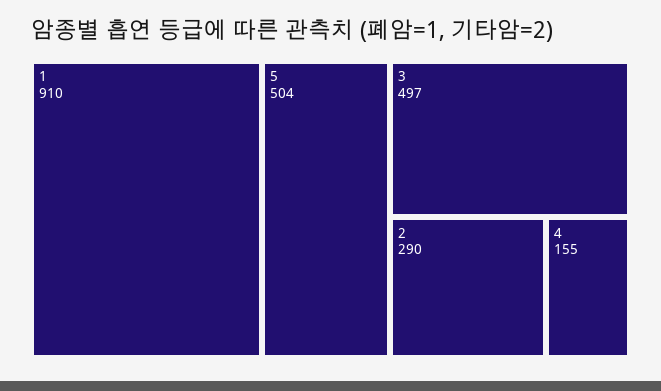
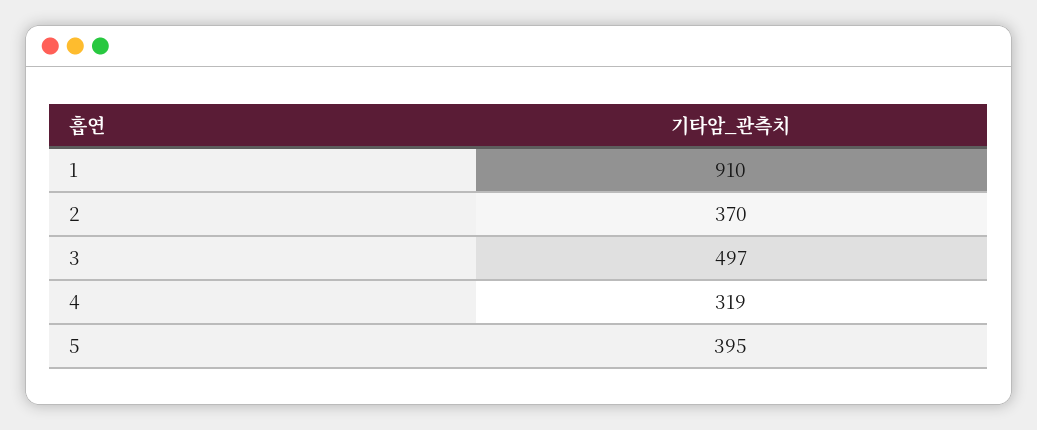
  {
    "1": 910,
-   "5": 504,
+   "5": 395,
    "3": 497,
-   "2": 290,
+   "2": 370,
-   "4": 155
+   "4": 319
  }

